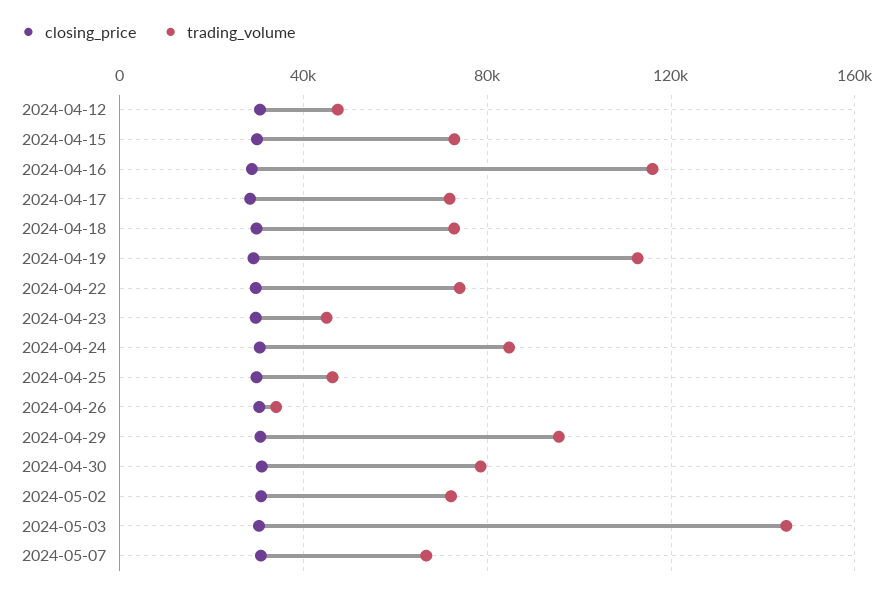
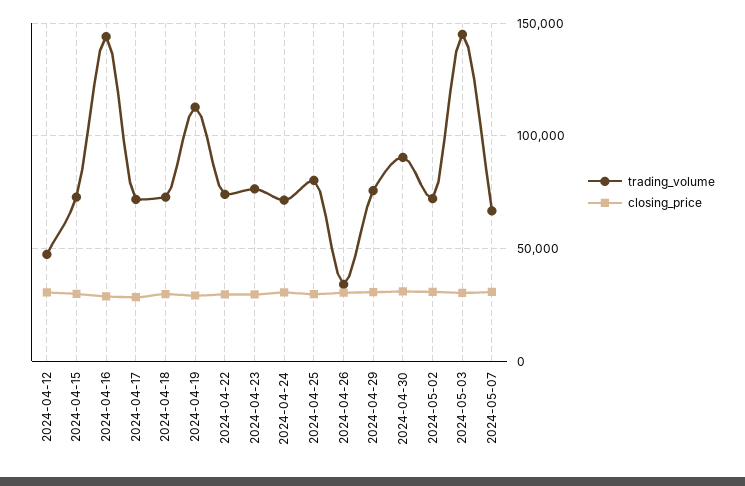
  {
    "closing_price": {
      "2024-04-12": 30000,
      "2024-04-15": 30000,
      "2024-04-16": 30000,
      "2024-04-17": 30000,
      "2024-04-18": 30000,
      "2024-04-19": 30000,
      "2024-04-22": 30000,
      "2024-04-23": 30000,
      "2024-04-24": 30000,
      "2024-04-25": 30000,
      "2024-04-26": 30000,
      "2024-04-29": 30000,
      "2024-04-30": 30000,
      "2024-05-02": 30000,
      "2024-05-03": 30000,
      "2024-05-07": 30000
    },
    "trading_volume": {
      "2024-04-12": 45000,
      "2024-04-15": 75000,
-     "2024-04-16": 115000,
+     "2024-04-16": 145000,
      "2024-04-17": 70000,
      "2024-04-18": 75000,
      "2024-04-19": 115000,
      "2024-04-22": 75000,
-     "2024-04-23": 45000,
+     "2024-04-23": 75000,
-     "2024-04-24": 85000,
+     "2024-04-24": 70000,
-     "2024-04-25": 45000,
+     "2024-04-25": 80000,
      "2024-04-26": 35000,
-     "2024-04-29": 95000,
+     "2024-04-29": 75000,
-     "2024-04-30": 80000,
+     "2024-04-30": 90000,
      "2024-05-02": 70000,
      "2024-05-03": 145000,
      "2024-05-07": 65000
    }
  }

